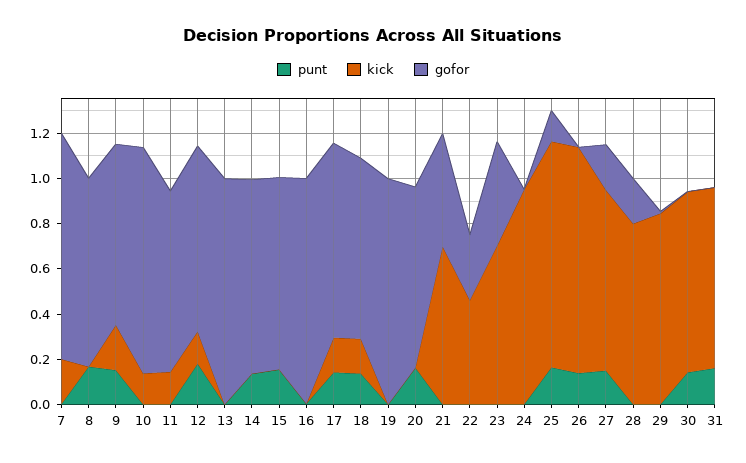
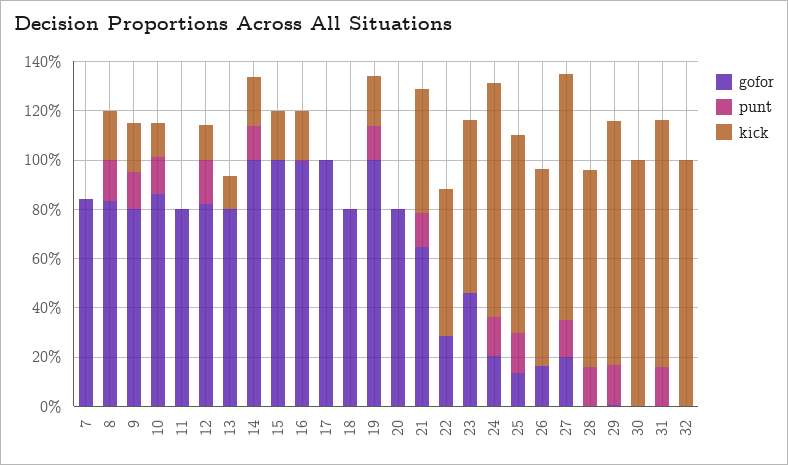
  {
    "punt": {
      "7": 0,
      "8": 0.15,
      "9": 0.15,
-     "10": 0,
+     "10": 0.15,
      "11": 0,
      "12": 0.2,
      "13": 0,
      "14": 0.15,
-     "15": 0.15,
+     "15": 0,
      "16": 0,
-     "17": 0.15,
+     "17": 0,
-     "18": 0.15,
+     "18": 0,
-     "19": 0,
+     "19": 0.15,
-     "20": 0.15,
+     "20": 0,
-     "21": 0,
+     "21": 0.15,
      "22": 0,
      "23": 0,
-     "24": 0,
+     "24": 0.15,
      "25": 0.15,
-     "26": 0.15,
+     "26": 0,
      "27": 0.15,
-     "28": 0,
+     "28": 0.15,
-     "29": 0,
+     "29": 0.15,
-     "30": 0.15,
+     "30": 0,
-     "31": 0.15
+     "31": 0.15,
+     "32": 0
    },
    "kick": {
-     "7": 0.2,
+     "7": 0,
-     "8": 0,
+     "8": 0.2,
      "9": 0.2,
      "10": 0.15,
-     "11": 0.15,
+     "11": 0,
      "12": 0.15,
-     "13": 0,
+     "13": 0.15,
-     "14": 0,
+     "14": 0.2,
-     "15": 0,
+     "15": 0.2,
-     "16": 0,
+     "16": 0.2,
-     "17": 0.15,
+     "17": 0,
-     "18": 0.15,
+     "18": 0,
-     "19": 0,
+     "19": 0.2,
      "20": 0,
-     "21": 0.7,
+     "21": 0.5,
-     "22": 0.45,
+     "22": 0.6,
      "23": 0.7,
      "24": 0.95,
-     "25": 1,
+     "25": 0.8,
-     "26": 1,
+     "26": 0.8,
-     "27": 0.8,
+     "27": 1,
      "28": 0.8,
-     "29": 0.85,
+     "29": 1,
-     "30": 0.8,
+     "30": 1,
-     "31": 0.8
+     "31": 1,
+     "32": 1
    },
    "gofor": {
-     "7": 1,
+     "7": 0.85,
      "8": 0.85,
      "9": 0.8,
-     "10": 1,
+     "10": 0.85,
      "11": 0.8,
      "12": 0.8,
-     "13": 1,
+     "13": 0.8,
-     "14": 0.85,
+     "14": 1,
-     "15": 0.85,
+     "15": 1,
      "16": 1,
-     "17": 0.85,
+     "17": 1,
      "18": 0.8,
      "19": 1,
      "20": 0.8,
-     "21": 0.5,
+     "21": 0.65,
      "22": 0.3,
      "23": 0.45,
-     "24": 0,
+     "24": 0.2,
      "25": 0.15,
-     "26": 0,
+     "26": 0.15,
      "27": 0.2,
-     "28": 0.2,
+     "28": 0,
      "29": 0,
      "30": 0,
-     "31": 0
+     "31": 0,
+     "32": 0
    }
  }

